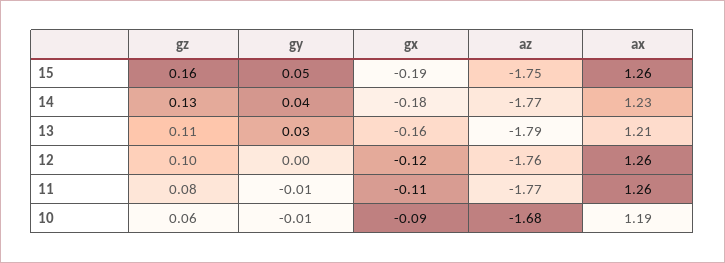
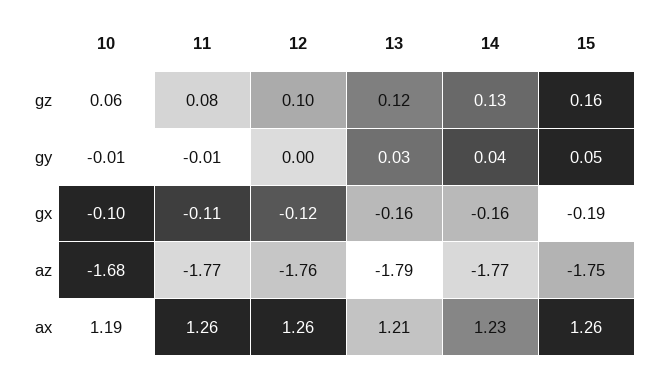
  {
    "gz": {
      "15": 0.16,
      "14": 0.13,
-     "13": 0.11,
+     "13": 0.12,
      "12": 0.1,
      "11": 0.08,
      "10": 0.06
    },
    "gy": {
      "15": 0.05,
      "14": 0.04,
      "13": 0.03,
      "12": 0,
      "11": -0.01,
      "10": -0.01
    },
    "gx": {
      "15": -0.19,
-     "14": -0.18,
+     "14": -0.16,
      "13": -0.16,
      "12": -0.12,
      "11": -0.11,
-     "10": -0.09
+     "10": -0.1
    },
    "az": {
      "15": -1.75,
      "14": -1.77,
      "13": -1.79,
      "12": -1.76,
      "11": -1.77,
      "10": -1.68
    },
    "ax": {
      "15": 1.26,
      "14": 1.23,
      "13": 1.21,
      "12": 1.26,
      "11": 1.26,
      "10": 1.19
    }
  }

